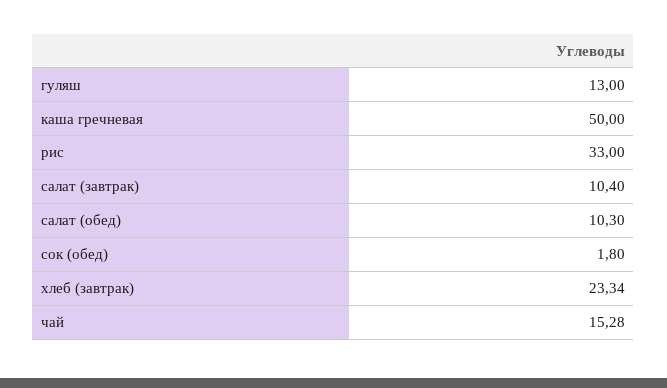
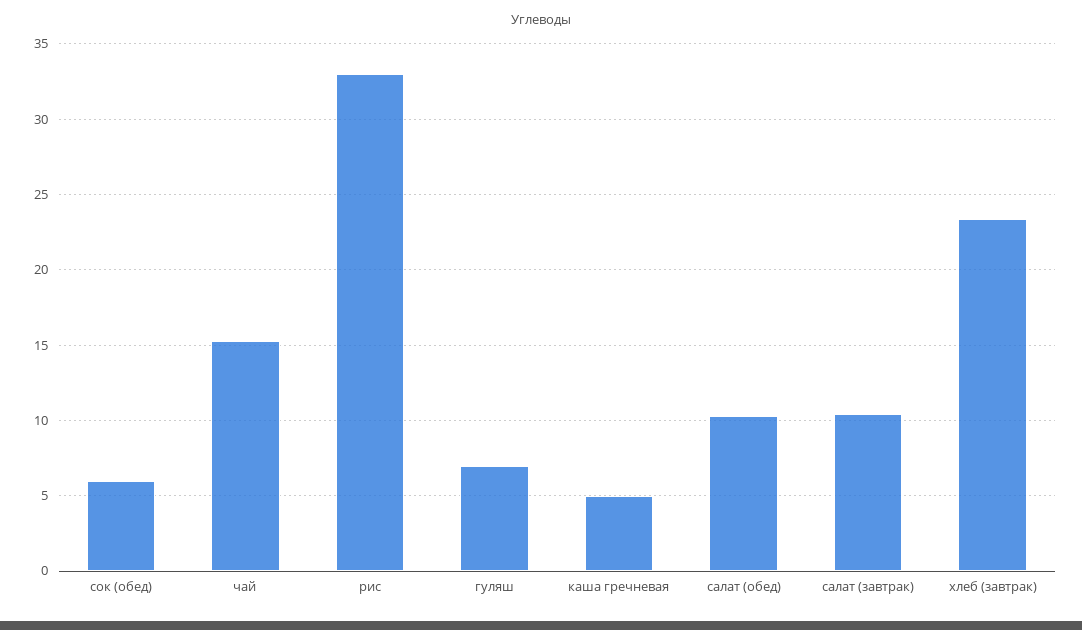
  {
-   "гуляш": 13,
+   "гуляш": 7,
-   "каша гречневая": 50,
+   "каша гречневая": 5,
    "рис": 33,
    "салат (завтрак)": 10.4,
    "салат (обед)": 10.3,
-   "сок (обед)": 1.8,
+   "сок (обед)": 6,
    "хлеб (завтрак)": 23.34,
    "чай": 15.28
  }

